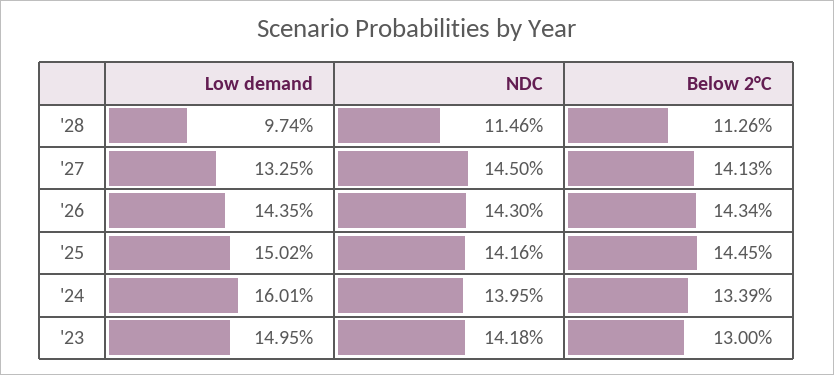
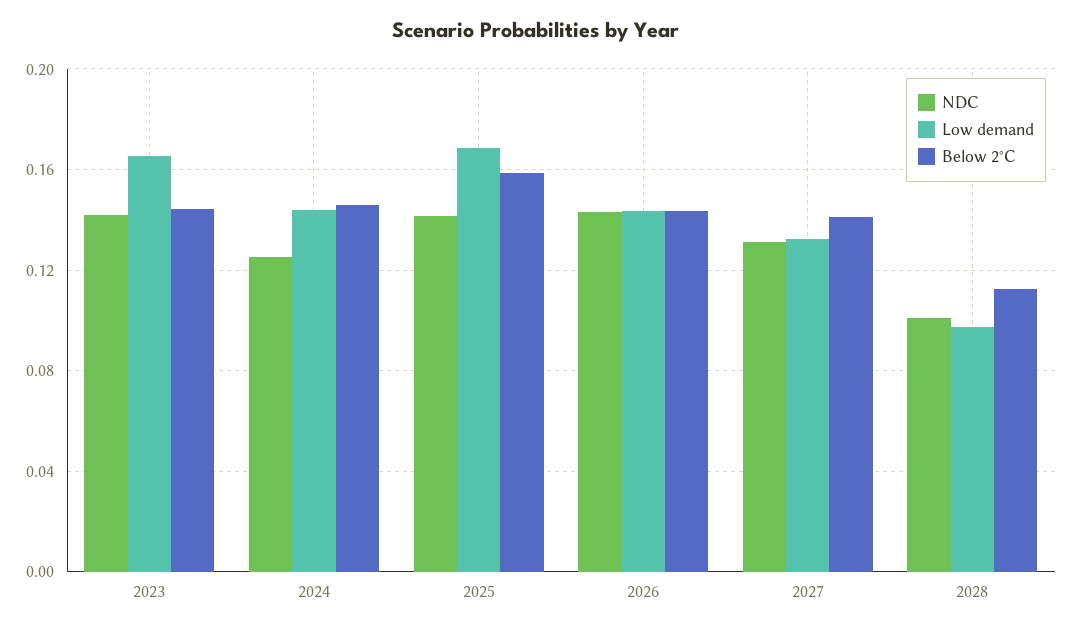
  {
    "Low demand": {
      "'28": 0.0974,
      "'27": 0.1325,
      "'26": 0.1435,
-     "'25": 0.1502,
+     "'25": 0.17,
-     "'24": 0.1601,
+     "'24": 0.145,
-     "'23": 0.1495
+     "'23": 0.165
    },
    "NDC": {
-     "'28": 0.1146,
+     "'28": 0.1,
-     "'27": 0.145,
+     "'27": 0.13,
      "'26": 0.143,
      "'25": 0.1416,
-     "'24": 0.1395,
+     "'24": 0.125,
      "'23": 0.1418
    },
    "Below 2°C": {
      "'28": 0.1126,
      "'27": 0.1413,
      "'26": 0.1434,
-     "'25": 0.1445,
+     "'25": 0.16,
-     "'24": 0.1339,
+     "'24": 0.145,
-     "'23": 0.13
+     "'23": 0.145
    }
  }

